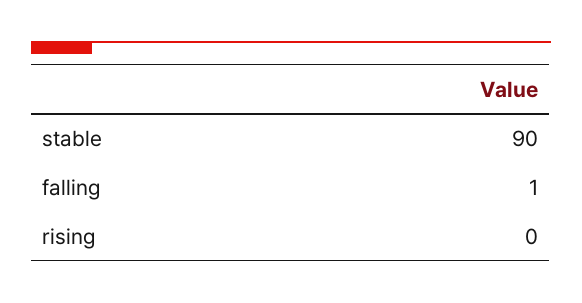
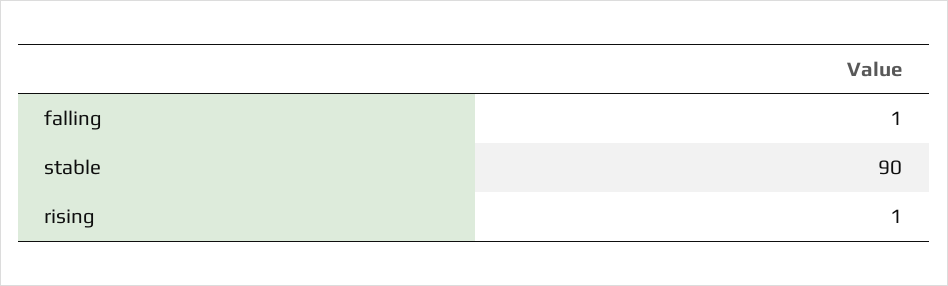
  {
    "stable": 90,
    "falling": 1,
-   "rising": 0
+   "rising": 1
  }

